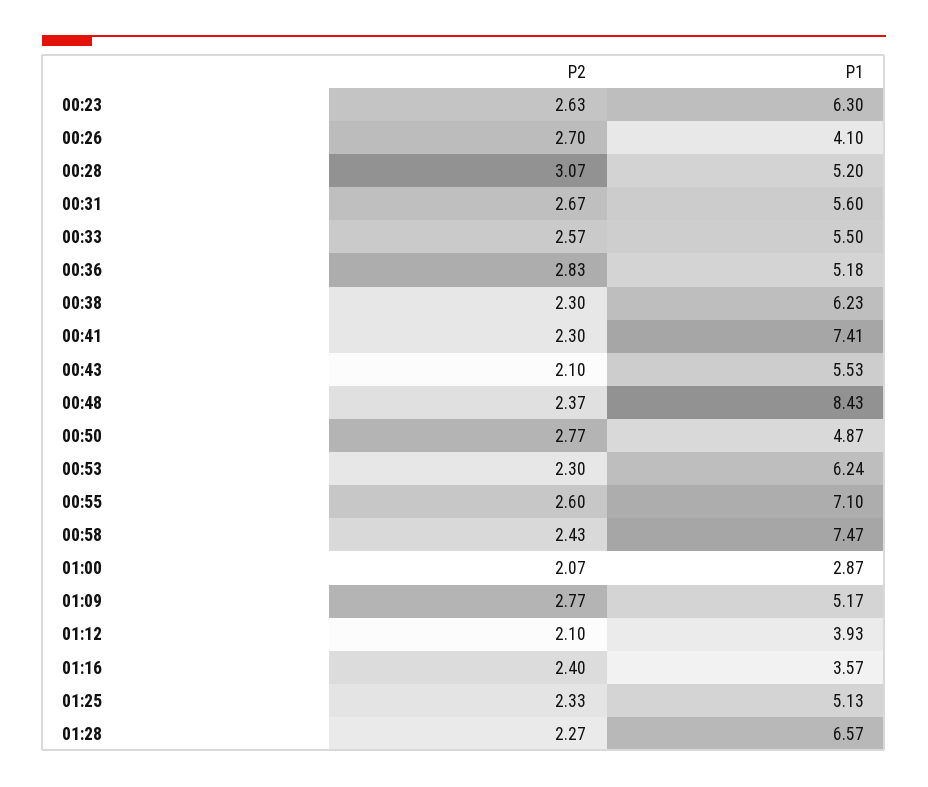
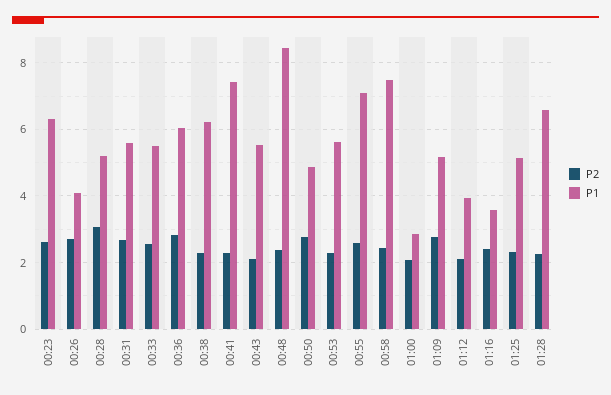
  {
    "P2": {
      "00:23": 2.63,
      "00:26": 2.7,
      "00:28": 3.07,
      "00:31": 2.67,
      "00:33": 2.57,
      "00:36": 2.83,
      "00:38": 2.3,
      "00:41": 2.3,
      "00:43": 2.1,
      "00:48": 2.37,
      "00:50": 2.77,
      "00:53": 2.3,
      "00:55": 2.6,
      "00:58": 2.43,
      "01:00": 2.07,
      "01:09": 2.77,
      "01:12": 2.1,
      "01:16": 2.4,
      "01:25": 2.33,
      "01:28": 2.27
    },
    "P1": {
      "00:23": 6.3,
      "00:26": 4.1,
      "00:28": 5.2,
      "00:31": 5.6,
      "00:33": 5.5,
-     "00:36": 5.18,
+     "00:36": 6,
      "00:38": 6.23,
      "00:41": 7.41,
      "00:43": 5.53,
      "00:48": 8.43,
      "00:50": 4.87,
-     "00:53": 6.24,
+     "00:53": 5.6,
      "00:55": 7.1,
      "00:58": 7.47,
      "01:00": 2.87,
      "01:09": 5.17,
      "01:12": 3.93,
      "01:16": 3.57,
      "01:25": 5.13,
      "01:28": 6.57
    }
  }

